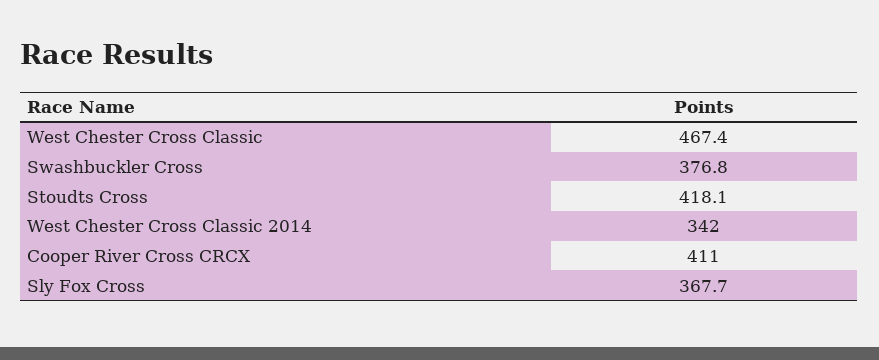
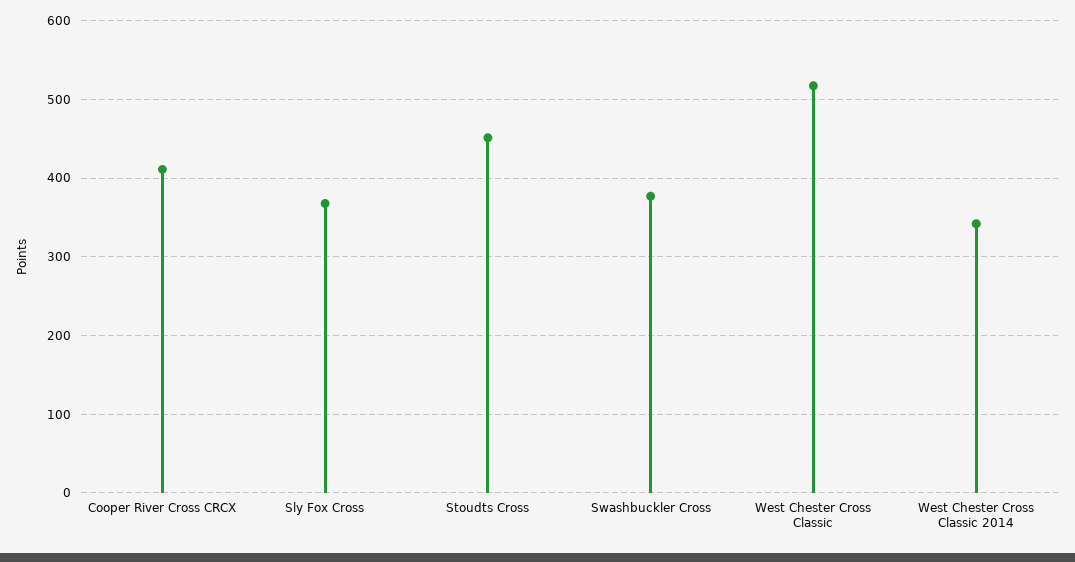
  {
-   "West Chester Cross Classic": 467.4,
+   "West Chester Cross Classic": 520,
    "Swashbuckler Cross": 376.8,
-   "Stoudts Cross": 418.1,
+   "Stoudts Cross": 450,
    "West Chester Cross Classic 2014": 342,
    "Cooper River Cross CRCX": 411,
    "Sly Fox Cross": 367.7
  }

